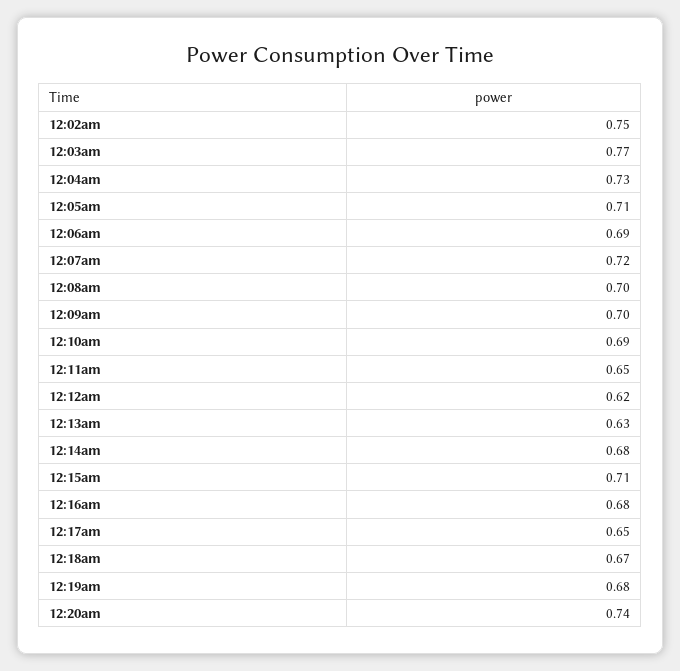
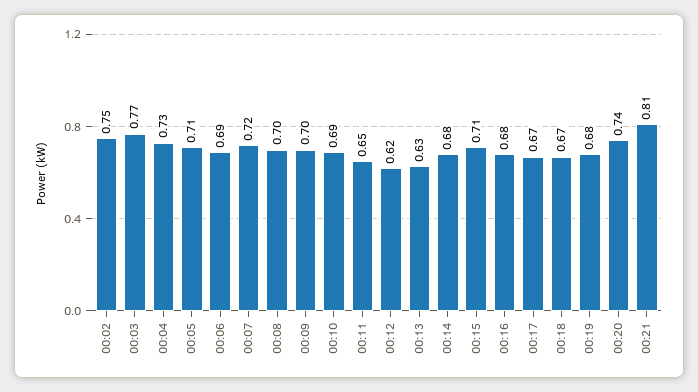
  {
    "12:02am": 0.75,
    "12:03am": 0.77,
    "12:04am": 0.73,
    "12:05am": 0.71,
    "12:06am": 0.69,
    "12:07am": 0.72,
    "12:08am": 0.7,
    "12:09am": 0.7,
    "12:10am": 0.69,
    "12:11am": 0.65,
    "12:12am": 0.62,
    "12:13am": 0.63,
    "12:14am": 0.68,
    "12:15am": 0.71,
    "12:16am": 0.68,
-   "12:17am": 0.65,
+   "12:17am": 0.67,
    "12:18am": 0.67,
    "12:19am": 0.68,
-   "12:20am": 0.74
+   "12:20am": 0.74,
+   "00:21": 0.81
  }

